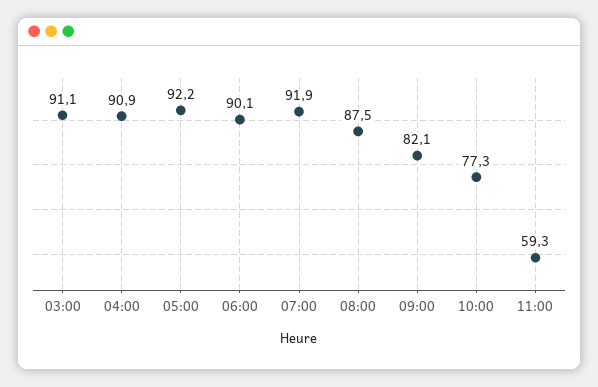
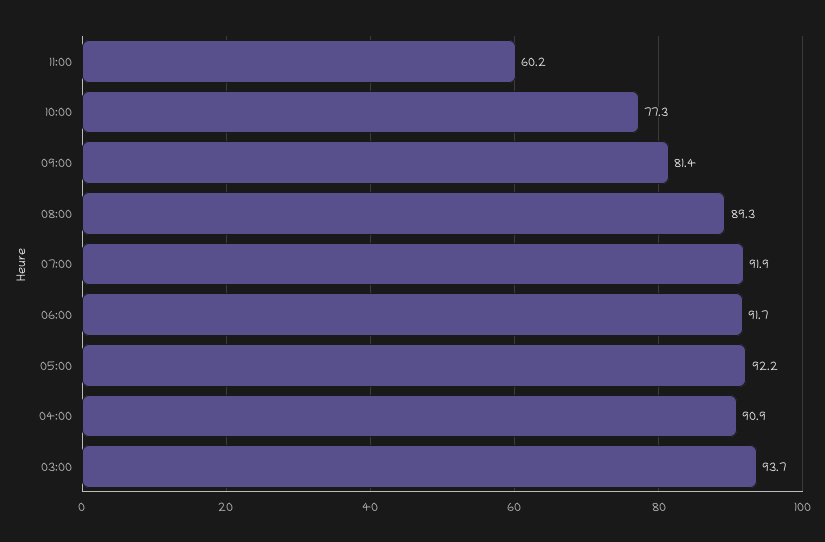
  {
-   "03:00": 91.1,
+   "03:00": 93.7,
    "04:00": 90.9,
    "05:00": 92.2,
-   "06:00": 90.1,
+   "06:00": 91.7,
    "07:00": 91.9,
-   "08:00": 87.5,
+   "08:00": 89.3,
-   "09:00": 82.1,
+   "09:00": 81.4,
    "10:00": 77.3,
-   "11:00": 59.3
+   "11:00": 60.2
  }

